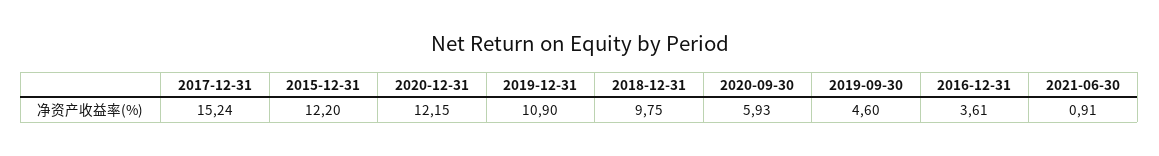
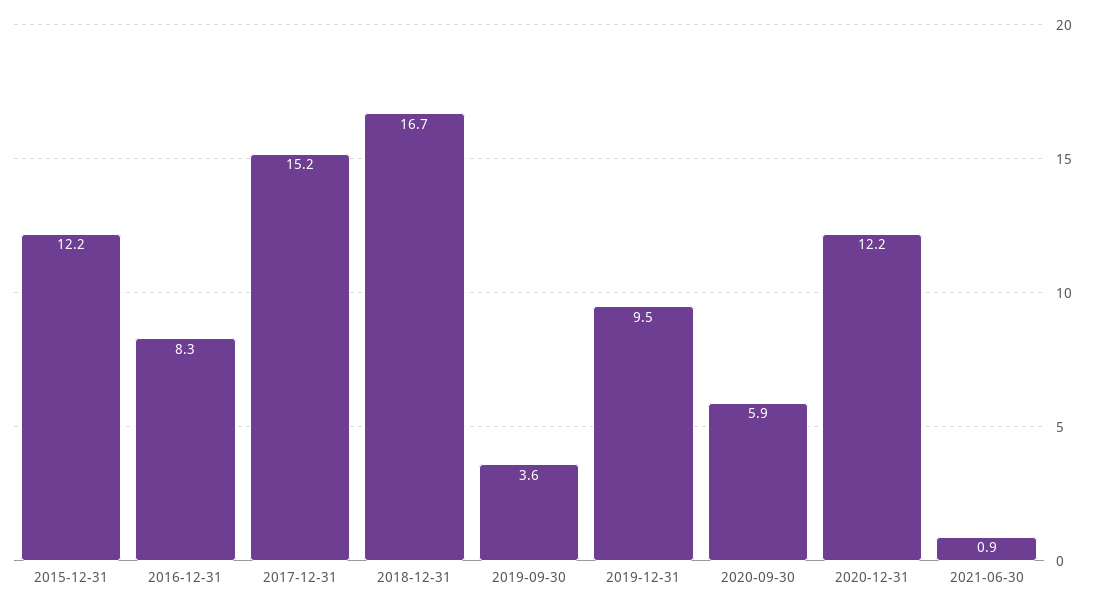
  {
    "2017-12-31": 15.24,
    "2015-12-31": 12.2,
    "2020-12-31": 12.15,
-   "2019-12-31": 10.9,
+   "2019-12-31": 9.5,
-   "2018-12-31": 9.75,
+   "2018-12-31": 16.7,
    "2020-09-30": 5.93,
-   "2019-09-30": 4.6,
+   "2019-09-30": 3.6,
-   "2016-12-31": 3.61,
+   "2016-12-31": 8.3,
    "2021-06-30": 0.91
  }

